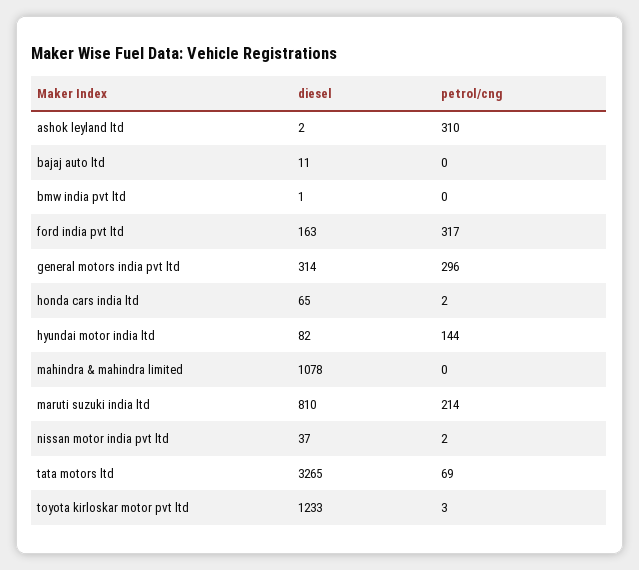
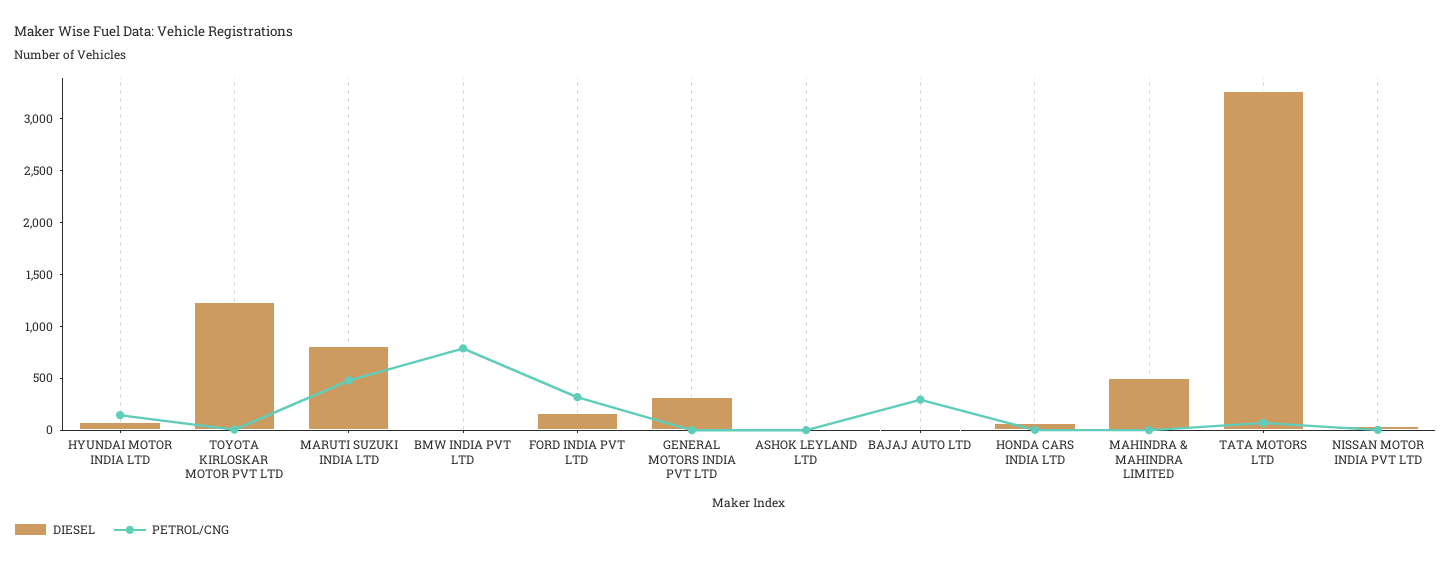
  {
    "diesel": {
      "ashok leyland ltd": 2,
      "bajaj auto ltd": 11,
      "bmw india pvt ltd": 1,
      "ford india pvt ltd": 163,
      "general motors india pvt ltd": 314,
      "honda cars india ltd": 65,
      "hyundai motor india ltd": 82,
-     "mahindra & mahindra limited": 1078,
+     "mahindra & mahindra limited": 500,
      "maruti suzuki india ltd": 810,
      "nissan motor india pvt ltd": 37,
      "tata motors ltd": 3265,
      "toyota kirloskar motor pvt ltd": 1233
    },
    "petrol/cng": {
-     "ashok leyland ltd": 310,
+     "ashok leyland ltd": 0,
-     "bajaj auto ltd": 0,
+     "bajaj auto ltd": 300,
-     "bmw india pvt ltd": 0,
+     "bmw india pvt ltd": 800,
      "ford india pvt ltd": 317,
-     "general motors india pvt ltd": 296,
+     "general motors india pvt ltd": 0,
      "honda cars india ltd": 2,
      "hyundai motor india ltd": 144,
      "mahindra & mahindra limited": 0,
-     "maruti suzuki india ltd": 214,
+     "maruti suzuki india ltd": 500,
      "nissan motor india pvt ltd": 2,
      "tata motors ltd": 69,
      "toyota kirloskar motor pvt ltd": 3
    }
  }

